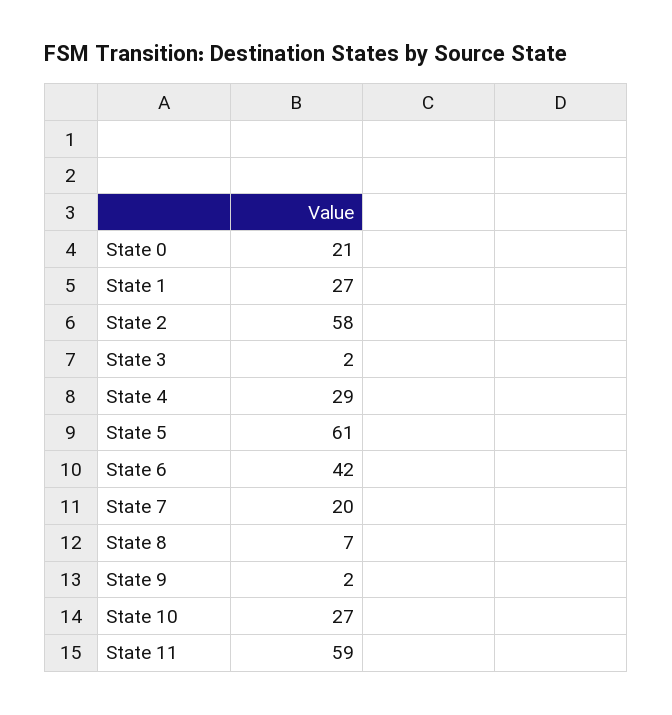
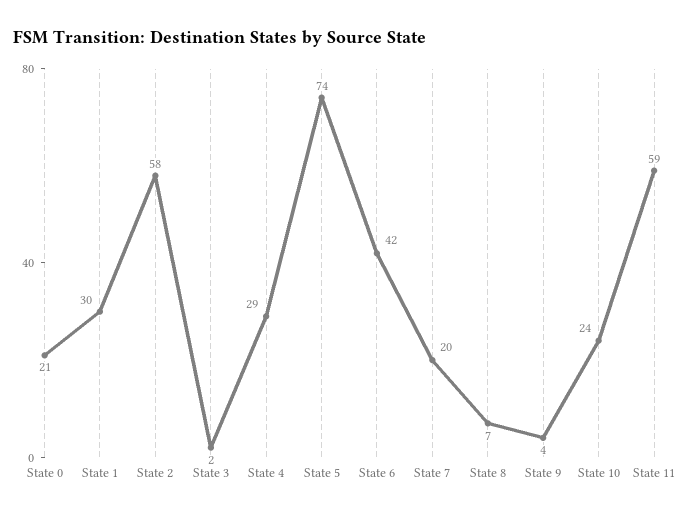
  {
    "State 0": 21,
-   "State 1": 27,
+   "State 1": 30,
    "State 2": 58,
    "State 3": 2,
    "State 4": 29,
-   "State 5": 61,
+   "State 5": 74,
    "State 6": 42,
    "State 7": 20,
    "State 8": 7,
-   "State 9": 2,
+   "State 9": 4,
-   "State 10": 27,
+   "State 10": 24,
    "State 11": 59
  }

